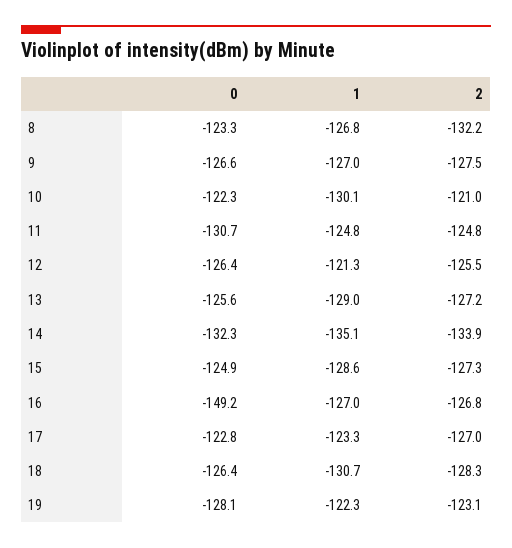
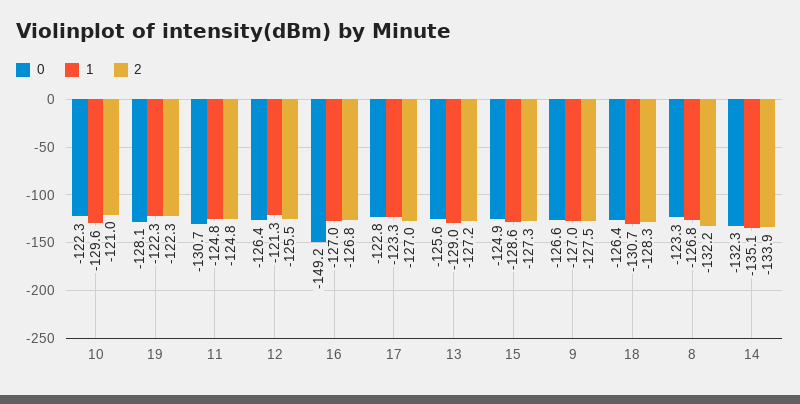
  {
    "0": {
      "8": -123.3,
      "9": -126.6,
      "10": -122.3,
      "11": -130.7,
      "12": -126.4,
      "13": -125.6,
      "14": -132.3,
      "15": -124.9,
      "16": -149.2,
      "17": -122.8,
      "18": -126.4,
      "19": -128.1
    },
    "1": {
      "8": -126.8,
      "9": -127,
-     "10": -130.1,
+     "10": -129.6,
      "11": -124.8,
      "12": -121.3,
      "13": -129,
      "14": -135.1,
      "15": -128.6,
      "16": -127,
      "17": -123.3,
      "18": -130.7,
      "19": -122.3
    },
    "2": {
      "8": -132.2,
      "9": -127.5,
      "10": -121,
      "11": -124.8,
      "12": -125.5,
      "13": -127.2,
      "14": -133.9,
      "15": -127.3,
      "16": -126.8,
      "17": -127,
      "18": -128.3,
-     "19": -123.1
+     "19": -122.3
    }
  }

